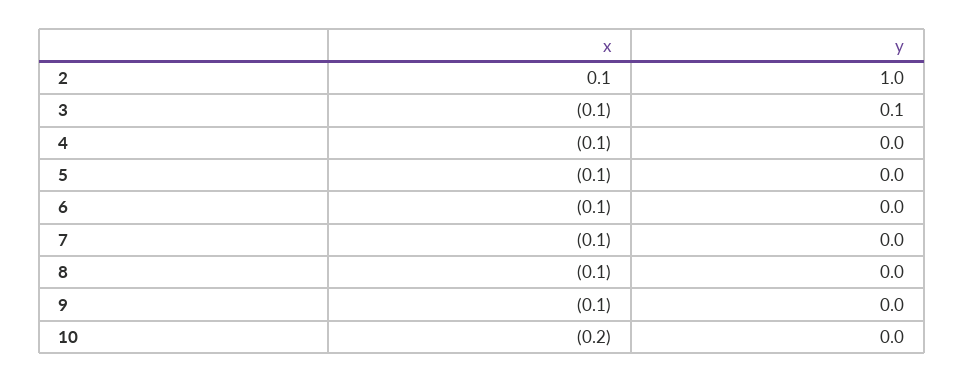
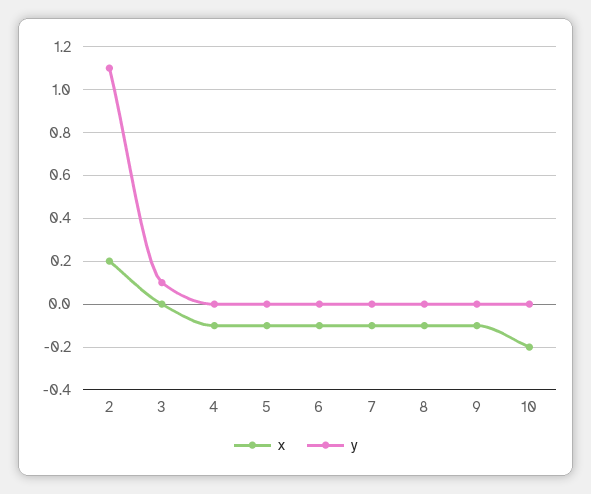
  {
    "x": {
-     "2": 0.1,
+     "2": 0.2,
-     "3": -0.1,
+     "3": 0,
      "4": -0.1,
      "5": -0.1,
      "6": -0.1,
      "7": -0.1,
      "8": -0.1,
      "9": -0.1,
      "10": -0.2
    },
    "y": {
-     "2": 1,
+     "2": 1.1,
      "3": 0.1,
      "4": 0,
      "5": 0,
      "6": 0,
      "7": 0,
      "8": 0,
      "9": 0,
      "10": 0
    }
  }

